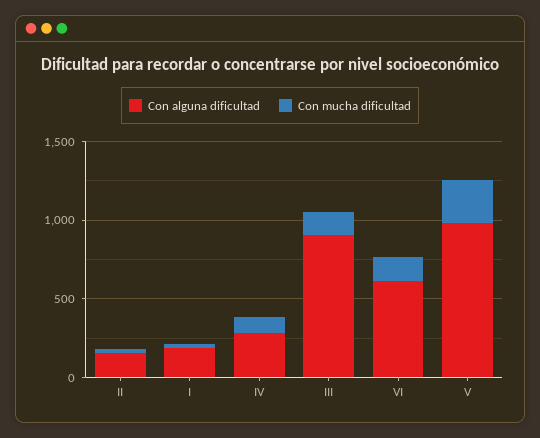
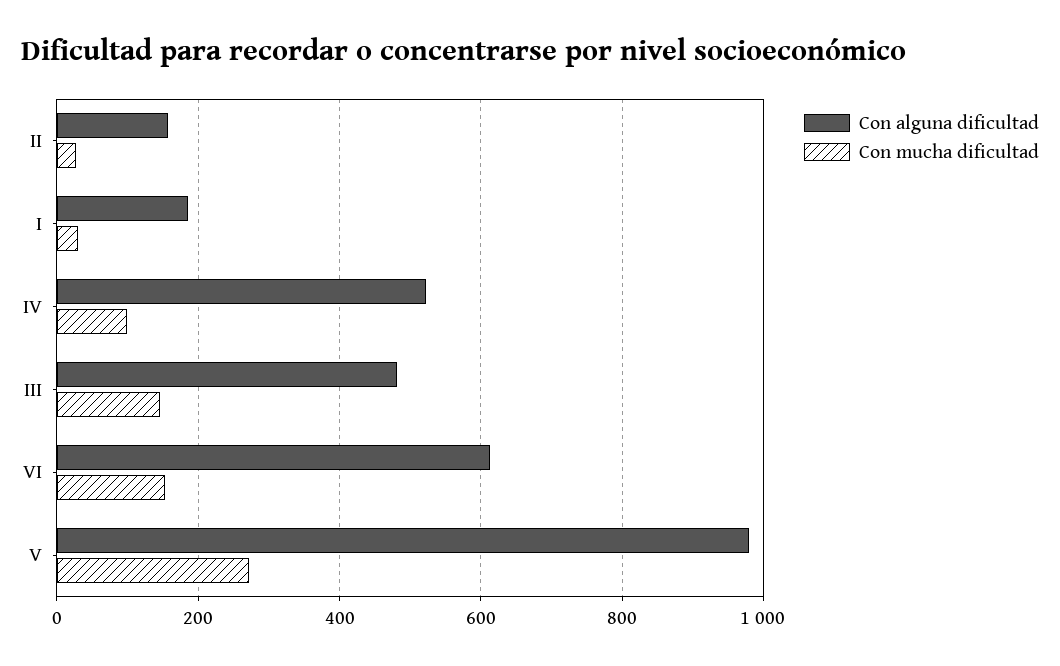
  {
    "Con alguna dificultad": {
      "II": 160,
      "I": 180,
-     "IV": 300,
+     "IV": 520,
-     "III": 900,
+     "III": 480,
      "VI": 620,
      "V": 980
    },
    "Con mucha dificultad": {
      "II": 20,
      "I": 20,
      "IV": 100,
      "III": 140,
      "VI": 160,
      "V": 280
    }
  }

